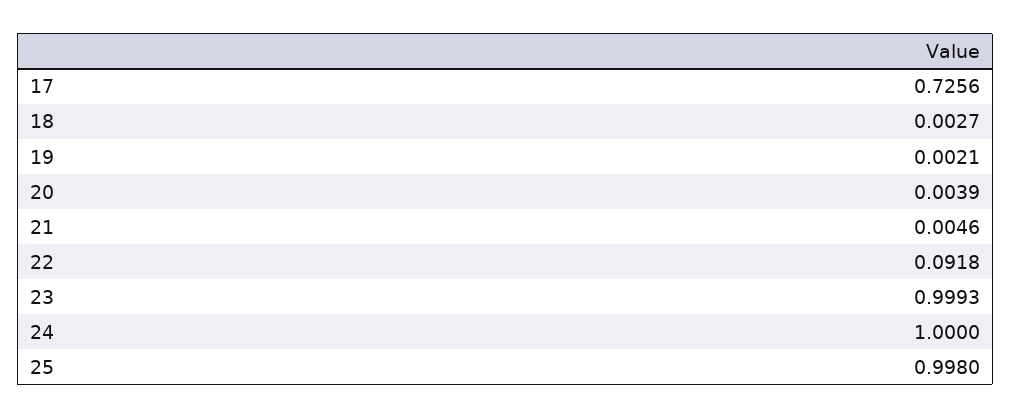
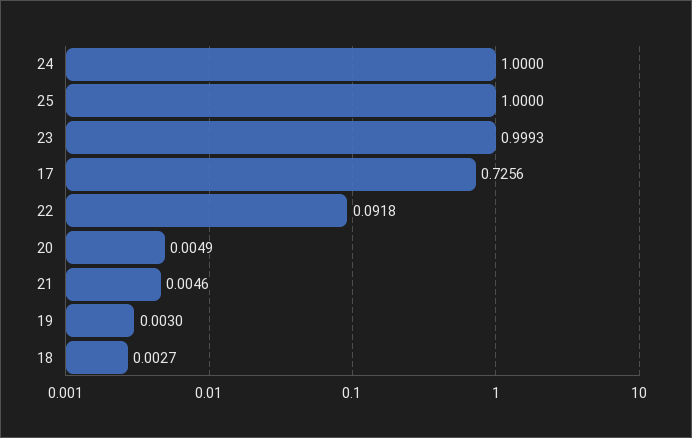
  {
    "17": 0.7256,
    "18": 0.0027,
-   "19": 0.0021,
+   "19": 0.003,
-   "20": 0.0039,
+   "20": 0.0049,
    "21": 0.0046,
    "22": 0.0918,
    "23": 0.9993,
    "24": 1,
-   "25": 0.998
+   "25": 1
  }

